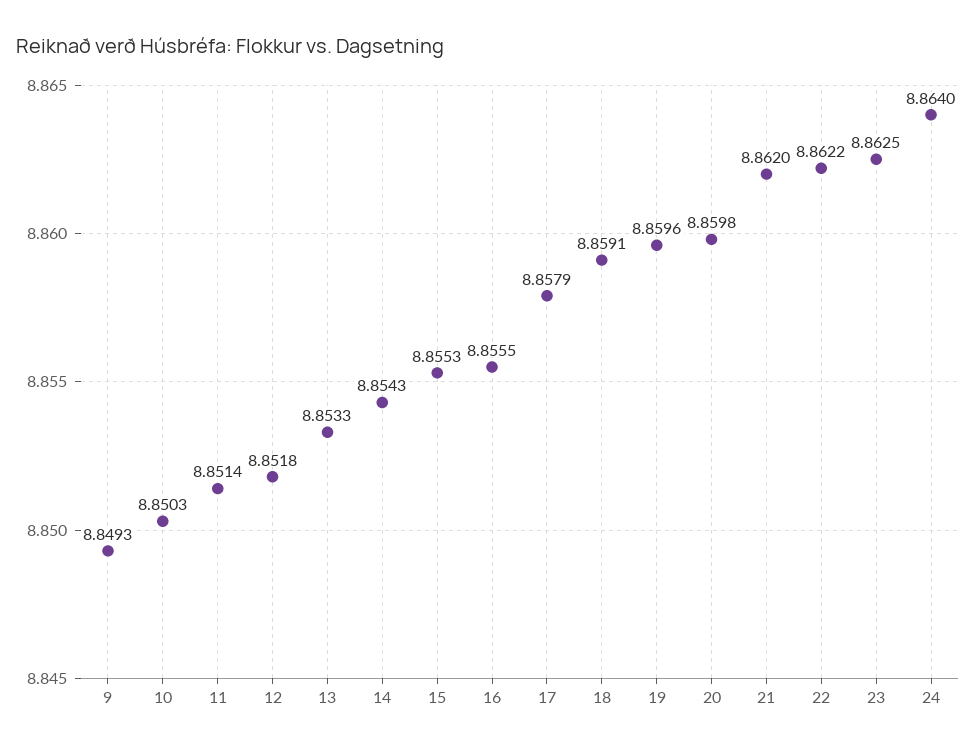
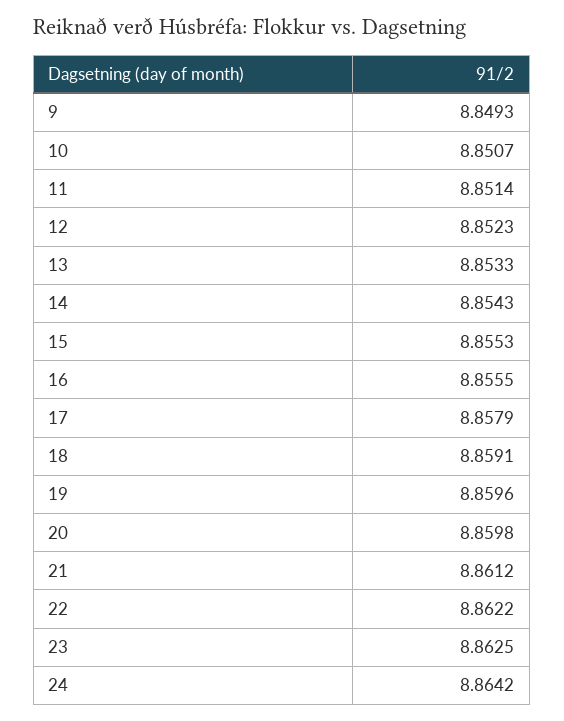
  {
    "9": 8.8493,
-   "10": 8.8503,
+   "10": 8.8507,
    "11": 8.8514,
-   "12": 8.8518,
+   "12": 8.8523,
    "13": 8.8533,
    "14": 8.8543,
    "15": 8.8553,
    "16": 8.8555,
    "17": 8.8579,
    "18": 8.8591,
    "19": 8.8596,
    "20": 8.8598,
-   "21": 8.862,
+   "21": 8.8612,
    "22": 8.8622,
    "23": 8.8625,
-   "24": 8.864
+   "24": 8.8642
  }

